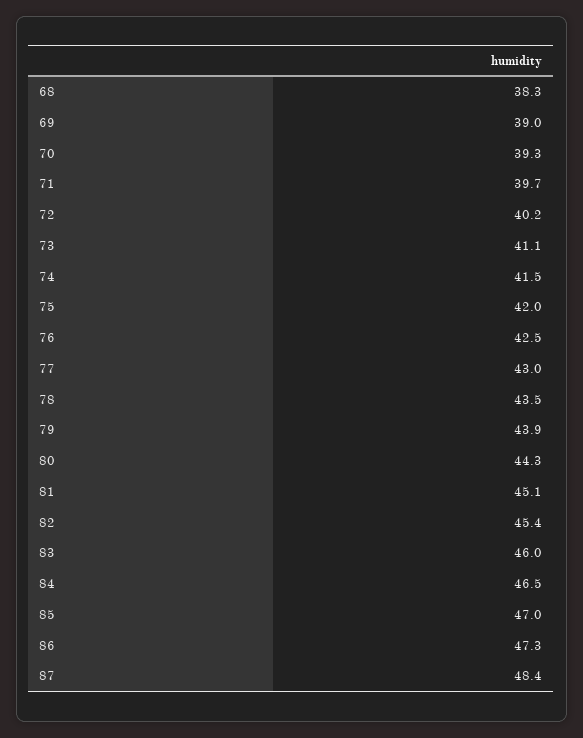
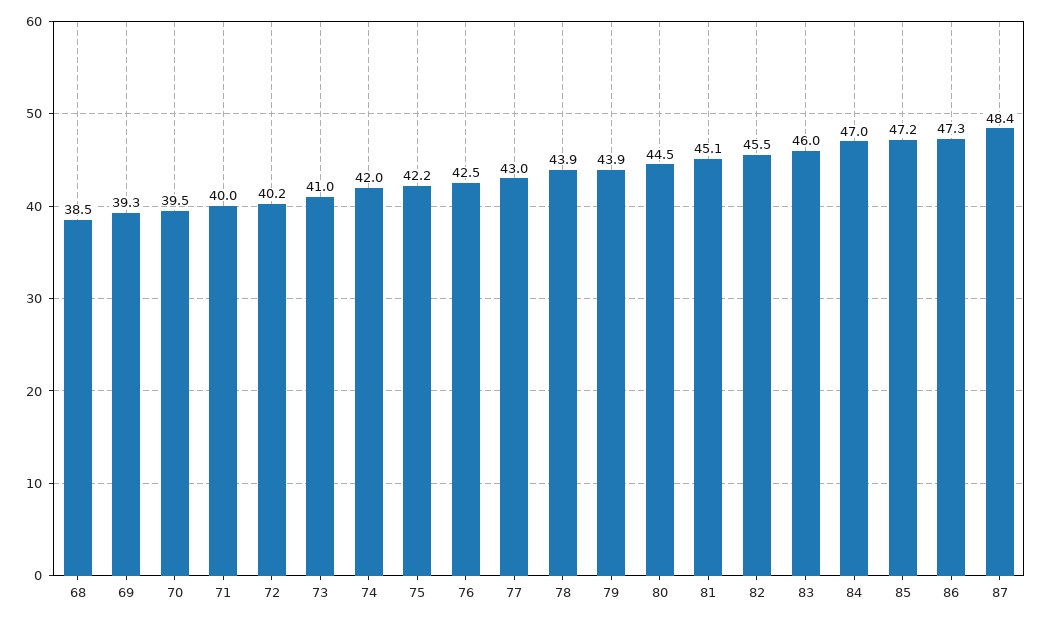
  {
-   "68": 38.3,
+   "68": 38.5,
-   "69": 39,
+   "69": 39.3,
-   "70": 39.3,
+   "70": 39.5,
-   "71": 39.7,
+   "71": 40,
    "72": 40.2,
-   "73": 41.1,
+   "73": 41,
-   "74": 41.5,
+   "74": 42,
-   "75": 42,
+   "75": 42.2,
    "76": 42.5,
    "77": 43,
-   "78": 43.5,
+   "78": 43.9,
    "79": 43.9,
-   "80": 44.3,
+   "80": 44.5,
    "81": 45.1,
-   "82": 45.4,
+   "82": 45.5,
    "83": 46,
-   "84": 46.5,
+   "84": 47,
-   "85": 47,
+   "85": 47.2,
    "86": 47.3,
    "87": 48.4
  }

